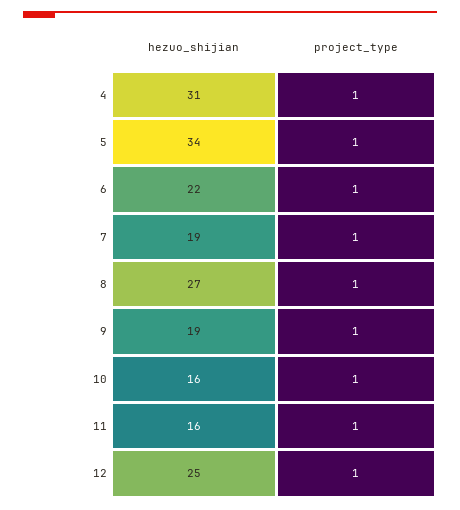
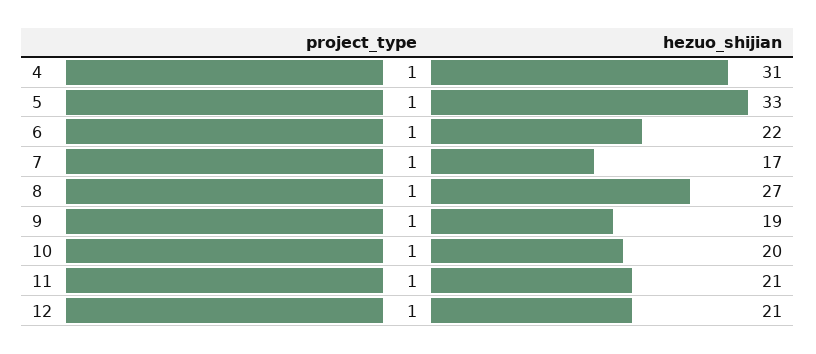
  {
    "hezuo_shijian": {
      "4": 31,
-     "5": 34,
+     "5": 33,
      "6": 22,
-     "7": 19,
+     "7": 17,
      "8": 27,
      "9": 19,
-     "10": 16,
+     "10": 20,
-     "11": 16,
+     "11": 21,
-     "12": 25
+     "12": 21
    },
    "project_type": {
      "4": 1,
      "5": 1,
      "6": 1,
      "7": 1,
      "8": 1,
      "9": 1,
      "10": 1,
      "11": 1,
      "12": 1
    }
  }

